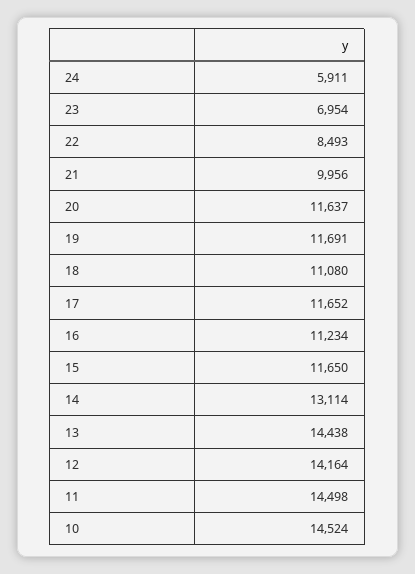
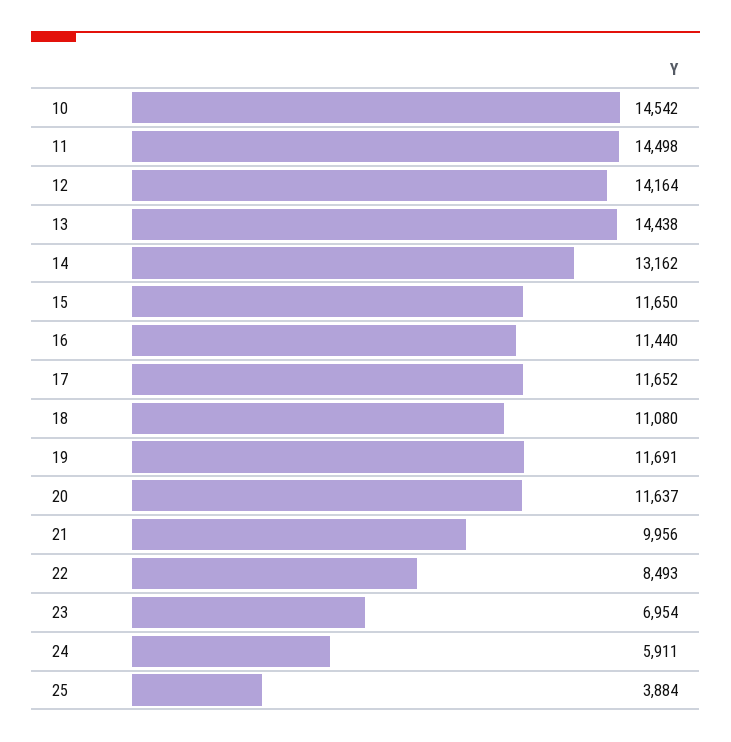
  {
    "24": 5911,
    "23": 6954,
    "22": 8493,
    "21": 9956,
    "20": 11637,
    "19": 11691,
    "18": 11080,
    "17": 11652,
-   "16": 11234,
+   "16": 11440,
    "15": 11650,
-   "14": 13114,
+   "14": 13162,
    "13": 14438,
    "12": 14164,
    "11": 14498,
-   "10": 14524
+   "10": 14542,
+   "25": 3884
  }

